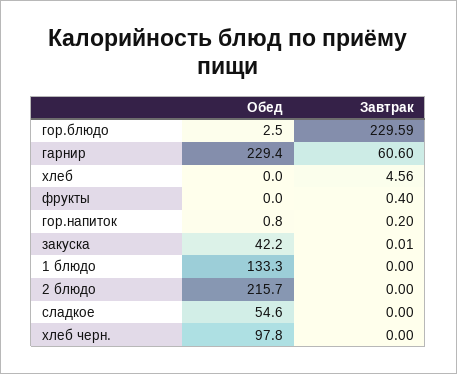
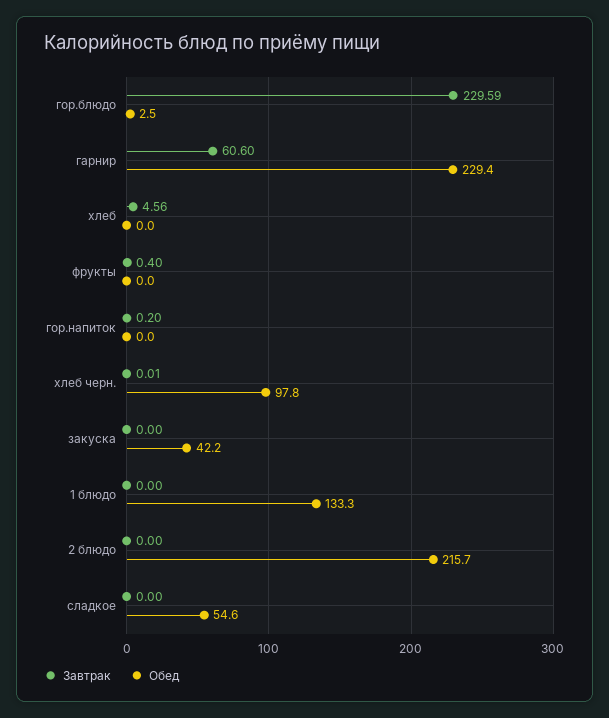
  {
    "Обед": {
      "гор.блюдо": 2.5,
      "гарнир": 229.4,
      "хлеб": 0,
      "фрукты": 0,
-     "гор.напиток": 0.8,
+     "гор.напиток": 0,
      "закуска": 42.2,
      "1 блюдо": 133.3,
      "2 блюдо": 215.7,
      "сладкое": 54.6,
      "хлеб черн.": 97.8
    },
    "Завтрак": {
      "гор.блюдо": 229.59,
      "гарнир": 60.6,
      "хлеб": 4.56,
      "фрукты": 0.4,
      "гор.напиток": 0.2,
-     "закуска": 0.01,
+     "закуска": 0,
      "1 блюдо": 0,
      "2 блюдо": 0,
      "сладкое": 0,
-     "хлеб черн.": 0
+     "хлеб черн.": 0.01
    }
  }

